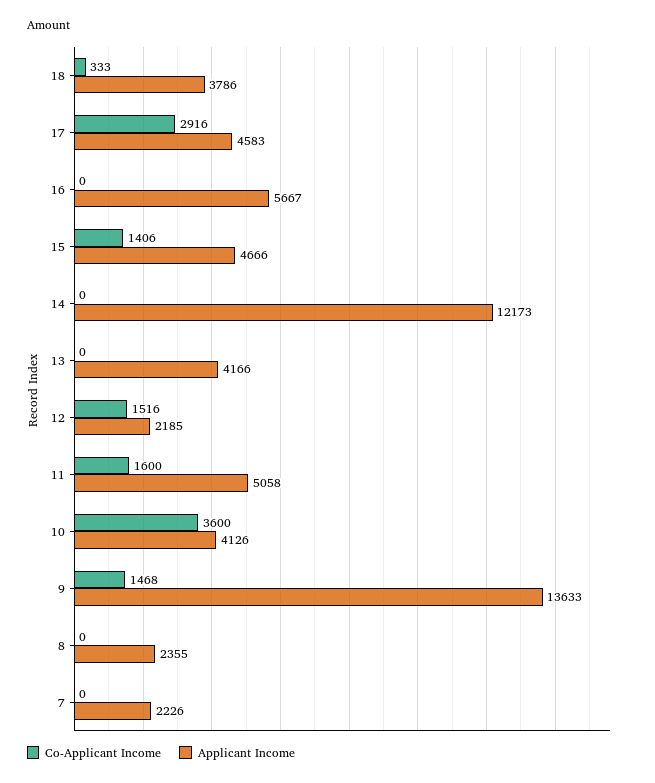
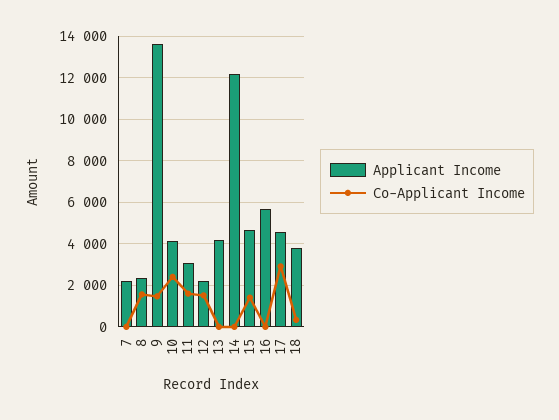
  {
    "Co-Applicant Income": {
      "18": 333,
      "17": 2916,
      "16": 0,
      "15": 1406,
      "14": 0,
      "13": 0,
      "12": 1516,
      "11": 1600,
-     "10": 3600,
+     "10": 2500,
      "9": 1468,
-     "8": 0,
+     "8": 1500,
      "7": 0
    },
    "Applicant Income": {
      "18": 3786,
      "17": 4583,
      "16": 5667,
      "15": 4666,
      "14": 12173,
      "13": 4166,
      "12": 2185,
-     "11": 5058,
+     "11": 3000,
      "10": 4126,
      "9": 13633,
      "8": 2355,
      "7": 2226
    }
  }

